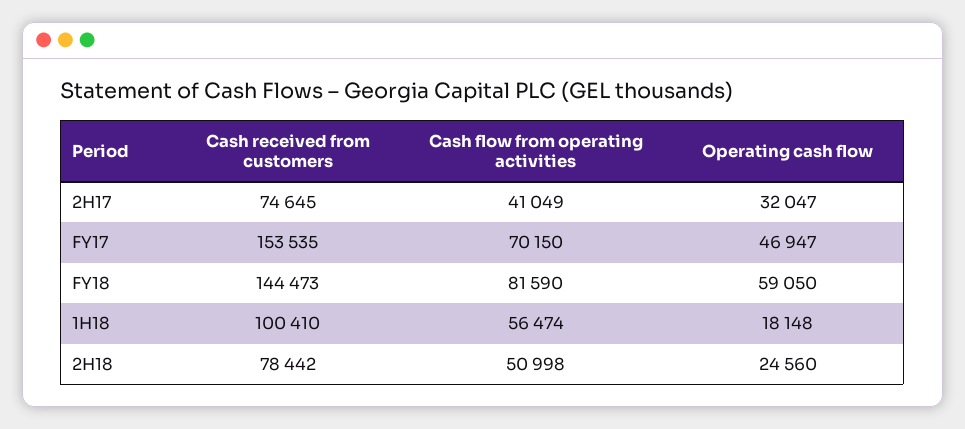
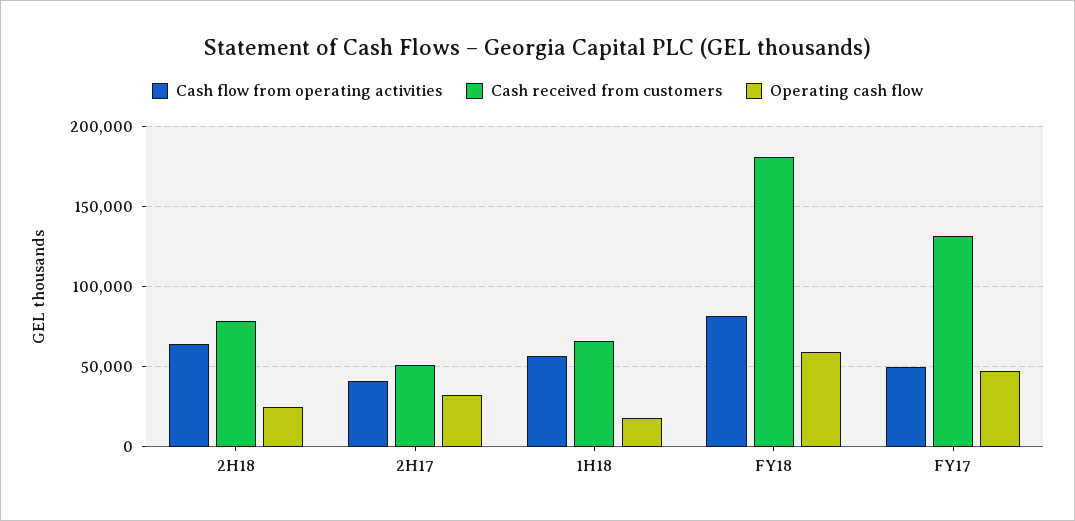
  {
    "Cash received from customers": {
-     "2H17": 74645,
+     "2H17": 50000,
-     "FY17": 153535,
+     "FY17": 130000,
-     "FY18": 144473,
+     "FY18": 180000,
-     "1H18": 100410,
+     "1H18": 65000,
      "2H18": 78442
    },
    "Cash flow from operating activities": {
      "2H17": 41049,
-     "FY17": 70150,
+     "FY17": 50000,
      "FY18": 81590,
      "1H18": 56474,
-     "2H18": 50998
+     "2H18": 65000
    },
    "Operating cash flow": {
      "2H17": 32047,
      "FY17": 46947,
      "FY18": 59050,
      "1H18": 18148,
      "2H18": 24560
    }
  }

